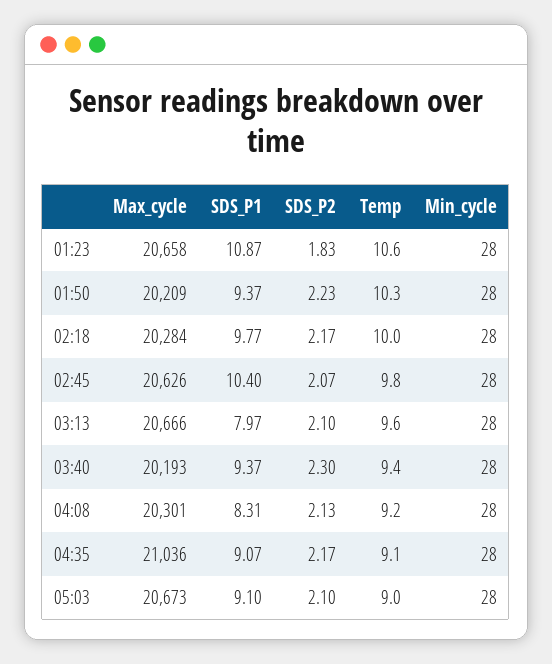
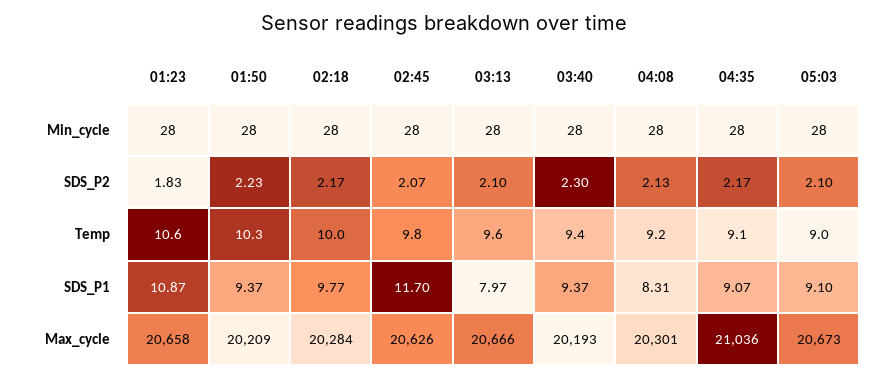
  {
    "Max_cycle": {
      "01:23": 20658,
      "01:50": 20209,
      "02:18": 20284,
      "02:45": 20626,
      "03:13": 20666,
      "03:40": 20193,
      "04:08": 20301,
      "04:35": 21036,
      "05:03": 20673
    },
    "SDS_P1": {
      "01:23": 10.87,
      "01:50": 9.37,
      "02:18": 9.77,
-     "02:45": 10.4,
+     "02:45": 11.7,
      "03:13": 7.97,
      "03:40": 9.37,
      "04:08": 8.31,
      "04:35": 9.07,
      "05:03": 9.1
    },
    "SDS_P2": {
      "01:23": 1.83,
      "01:50": 2.23,
      "02:18": 2.17,
      "02:45": 2.07,
      "03:13": 2.1,
      "03:40": 2.3,
      "04:08": 2.13,
      "04:35": 2.17,
      "05:03": 2.1
    },
    "Temp": {
      "01:23": 10.6,
      "01:50": 10.3,
      "02:18": 10,
      "02:45": 9.8,
      "03:13": 9.6,
      "03:40": 9.4,
      "04:08": 9.2,
      "04:35": 9.1,
      "05:03": 9
    },
    "Min_cycle": {
      "01:23": 28,
      "01:50": 28,
      "02:18": 28,
      "02:45": 28,
      "03:13": 28,
      "03:40": 28,
      "04:08": 28,
      "04:35": 28,
      "05:03": 28
    }
  }

